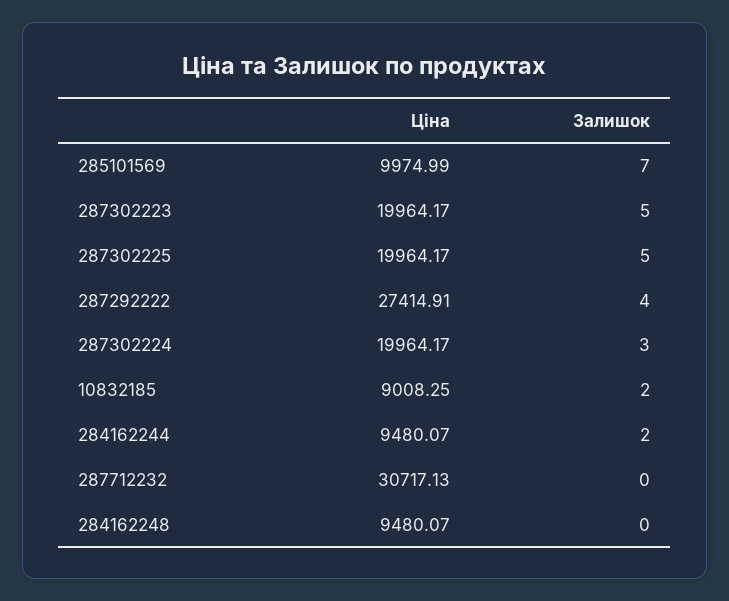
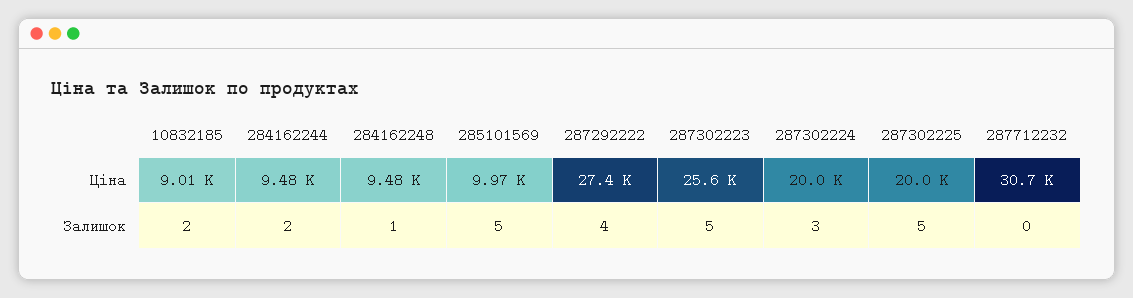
  {
    "Ціна": {
      "285101569": 9974.99,
-     "287302223": 19964.17,
+     "287302223": 25600,
      "287302225": 19964.17,
      "287292222": 27414.91,
      "287302224": 19964.17,
      "10832185": 9008.25,
      "284162244": 9480.07,
      "287712232": 30717.13,
      "284162248": 9480.07
    },
    "Залишок": {
-     "285101569": 7,
+     "285101569": 5,
      "287302223": 5,
      "287302225": 5,
      "287292222": 4,
      "287302224": 3,
      "10832185": 2,
      "284162244": 2,
      "287712232": 0,
-     "284162248": 0
+     "284162248": 1
    }
  }

